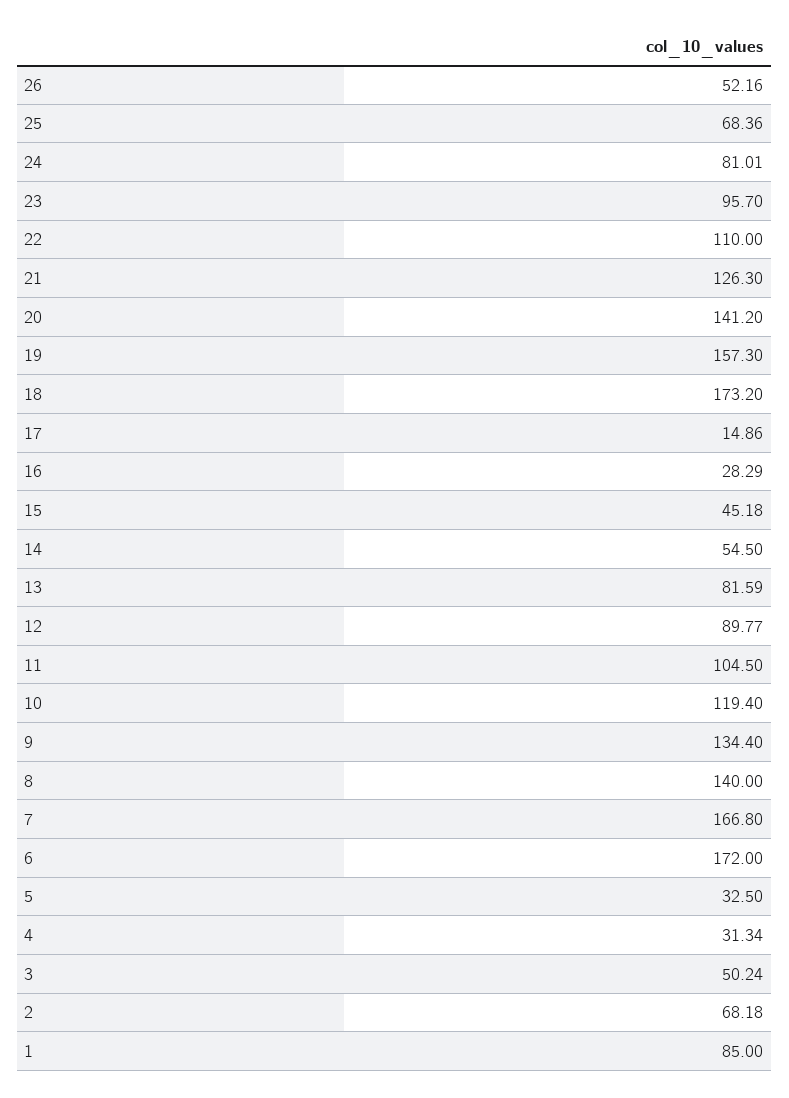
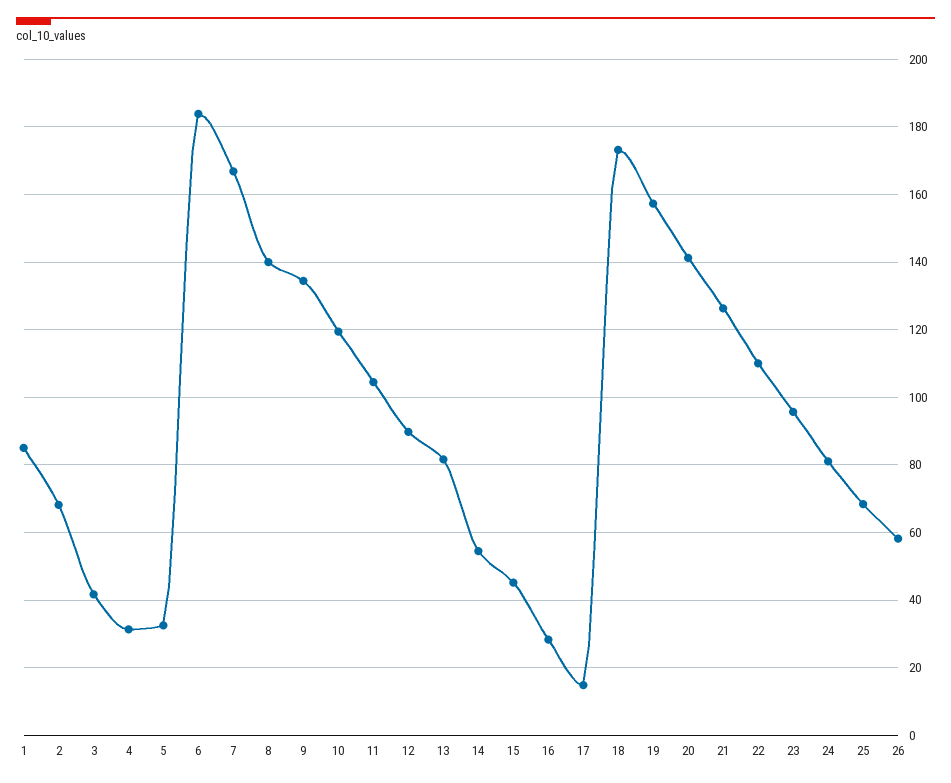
  {
-   "26": 52.16,
+   "26": 58,
    "25": 68.36,
    "24": 81.01,
    "23": 95.7,
    "22": 110,
    "21": 126.3,
    "20": 141.2,
    "19": 157.3,
    "18": 173.2,
    "17": 14.86,
    "16": 28.29,
    "15": 45.18,
    "14": 54.5,
    "13": 81.59,
    "12": 89.77,
    "11": 104.5,
    "10": 119.4,
    "9": 134.4,
    "8": 140,
    "7": 166.8,
-   "6": 172,
+   "6": 184,
    "5": 32.5,
    "4": 31.34,
-   "3": 50.24,
+   "3": 42,
    "2": 68.18,
    "1": 85
  }

